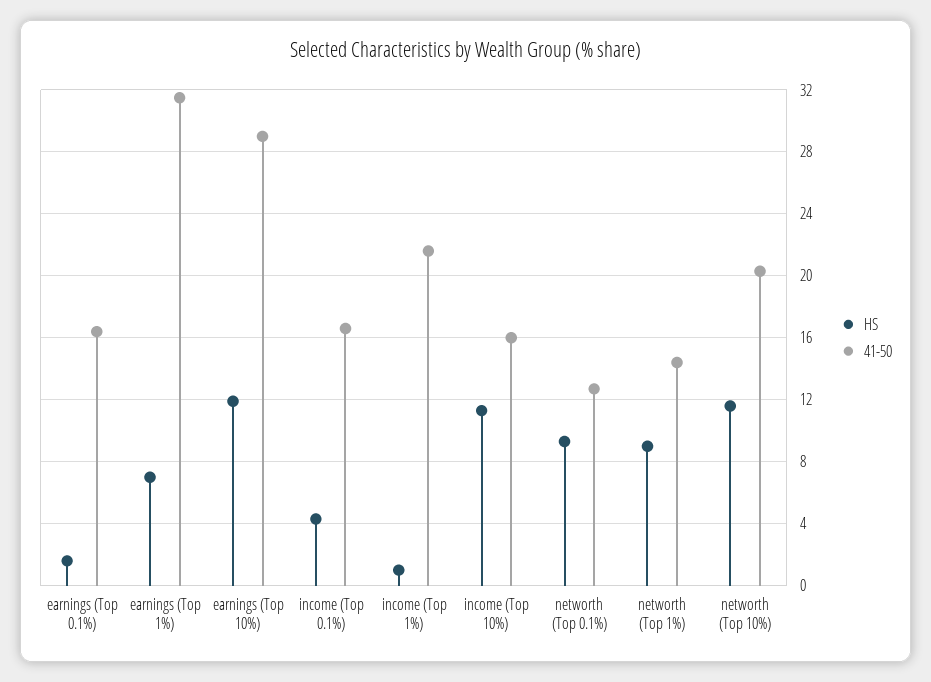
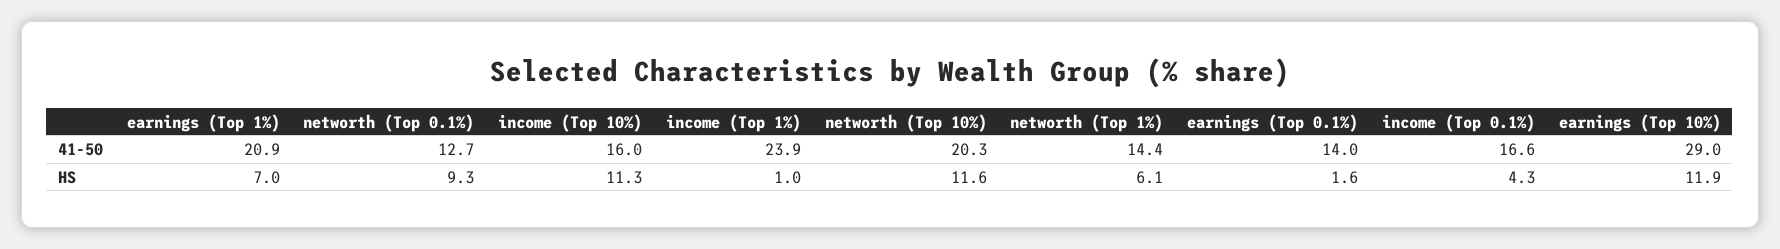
  {
    "HS": {
      "earnings (Top 0.1%)": 1.6,
      "earnings (Top 1%)": 7,
      "earnings (Top 10%)": 11.9,
      "income (Top 0.1%)": 4.3,
      "income (Top 1%)": 1,
      "income (Top 10%)": 11.3,
      "networth (Top 0.1%)": 9.3,
-     "networth (Top 1%)": 9,
+     "networth (Top 1%)": 6.1,
      "networth (Top 10%)": 11.6
    },
    "41-50": {
-     "earnings (Top 0.1%)": 16.5,
+     "earnings (Top 0.1%)": 14,
-     "earnings (Top 1%)": 31.5,
+     "earnings (Top 1%)": 20.9,
      "earnings (Top 10%)": 29,
      "income (Top 0.1%)": 16.6,
-     "income (Top 1%)": 21.5,
+     "income (Top 1%)": 23.9,
      "income (Top 10%)": 16,
      "networth (Top 0.1%)": 12.7,
      "networth (Top 1%)": 14.4,
      "networth (Top 10%)": 20.3
    }
  }

